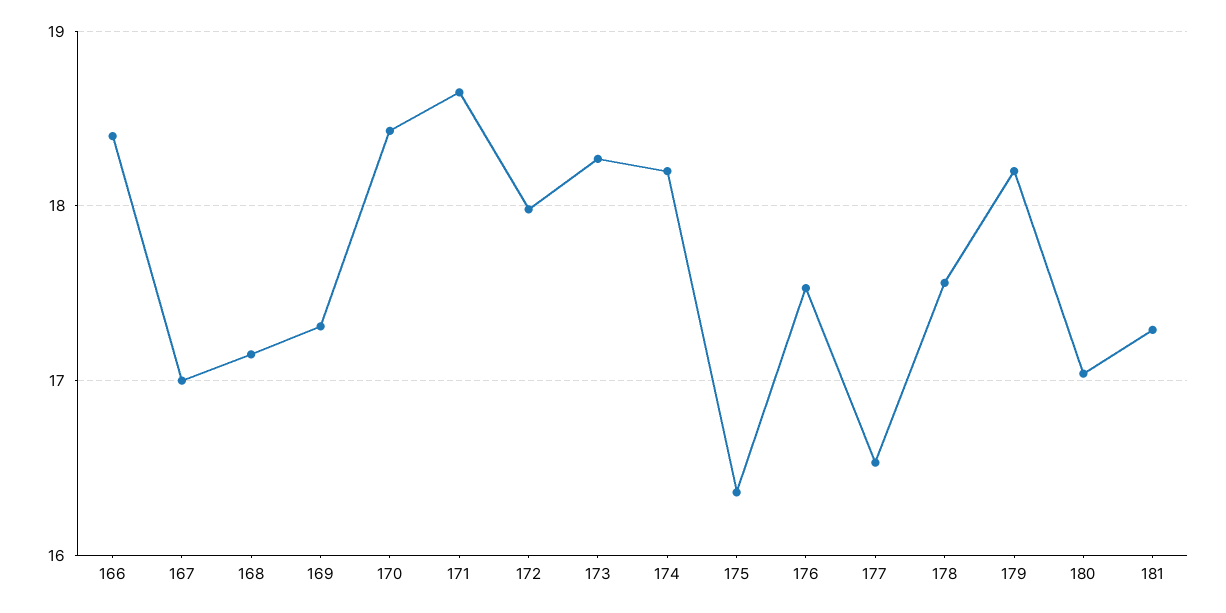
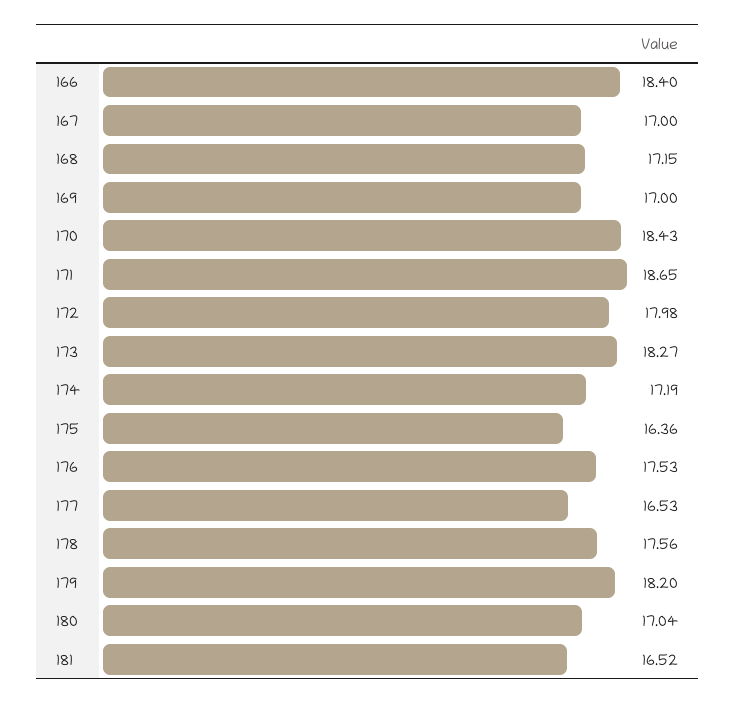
  {
    "166": 18.4,
    "167": 17,
    "168": 17.15,
-   "169": 17.3,
+   "169": 17,
    "170": 18.43,
    "171": 18.65,
    "172": 17.98,
    "173": 18.27,
-   "174": 18.2,
+   "174": 17.19,
    "175": 16.36,
    "176": 17.53,
    "177": 16.53,
    "178": 17.56,
    "179": 18.2,
    "180": 17.04,
-   "181": 17.3
+   "181": 16.52
  }

